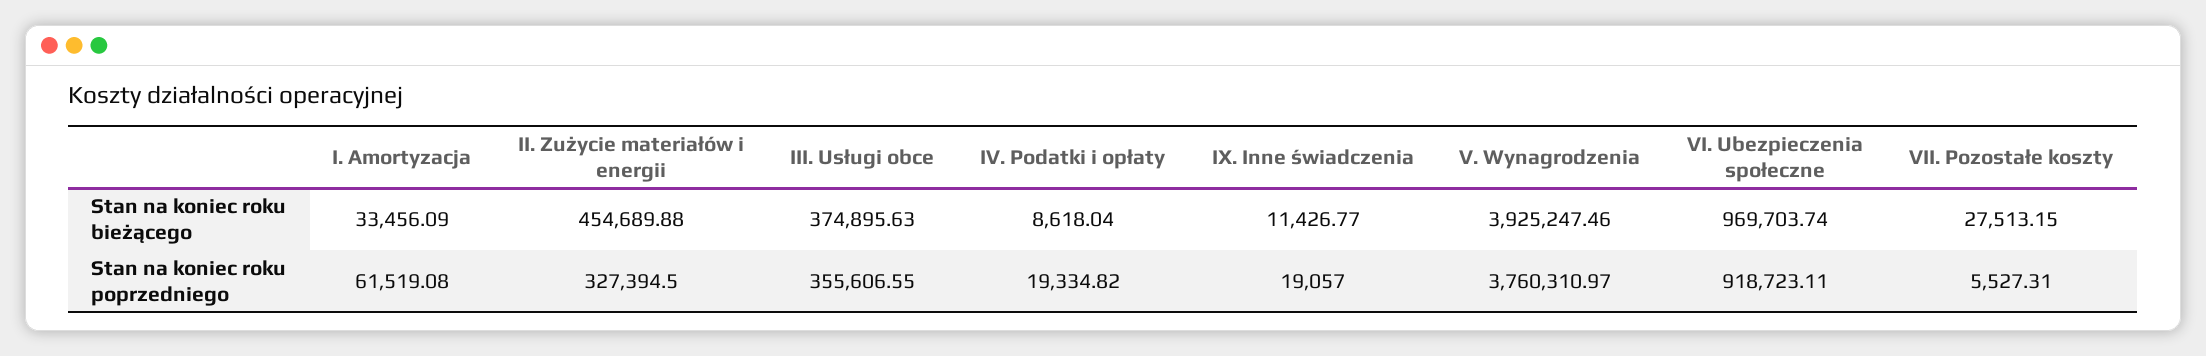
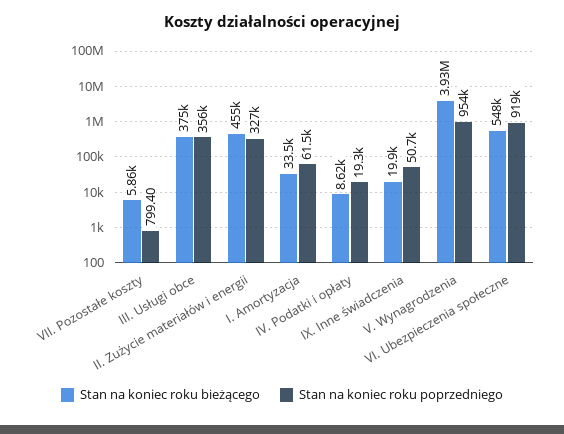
  {
    "Stan na koniec roku bieżącego": {
      "I. Amortyzacja": 33456.09,
      "II. Zużycie materiałów i energii": 454689.88,
      "III. Usługi obce": 374895.63,
      "IV. Podatki i opłaty": 8618.04,
-     "IX. Inne świadczenia": 11426.77,
+     "IX. Inne świadczenia": 19900,
      "V. Wynagrodzenia": 3925247.46,
-     "VI. Ubezpieczenia społeczne": 969703.74,
+     "VI. Ubezpieczenia społeczne": 548000,
-     "VII. Pozostałe koszty": 27513.15
+     "VII. Pozostałe koszty": 5860
    },
    "Stan na koniec roku poprzedniego": {
      "I. Amortyzacja": 61519.08,
      "II. Zużycie materiałów i energii": 327394.5,
      "III. Usługi obce": 355606.55,
      "IV. Podatki i opłaty": 19334.82,
-     "IX. Inne świadczenia": 19057,
+     "IX. Inne świadczenia": 50700,
-     "V. Wynagrodzenia": 3760310.97,
+     "V. Wynagrodzenia": 954000,
      "VI. Ubezpieczenia społeczne": 918723.11,
-     "VII. Pozostałe koszty": 5527.31
+     "VII. Pozostałe koszty": 799.4
    }
  }

